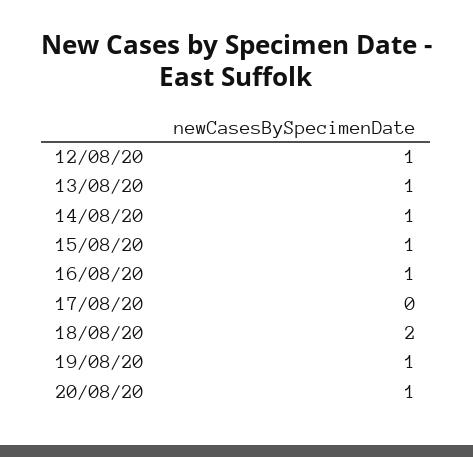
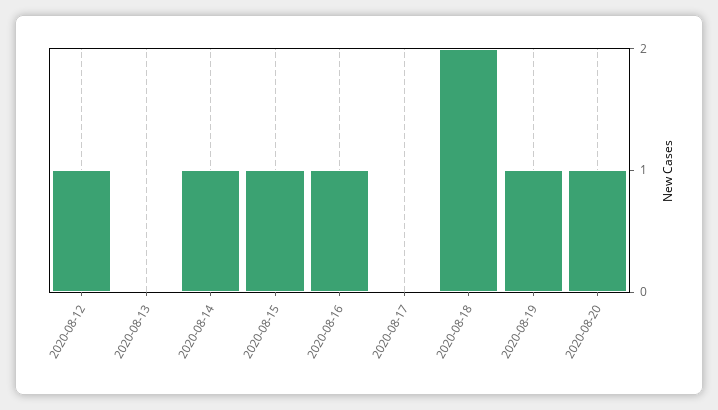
  {
    "12/08/20": 1,
-   "13/08/20": 1,
+   "13/08/20": 0,
    "14/08/20": 1,
    "15/08/20": 1,
    "16/08/20": 1,
    "17/08/20": 0,
    "18/08/20": 2,
    "19/08/20": 1,
    "20/08/20": 1
  }

